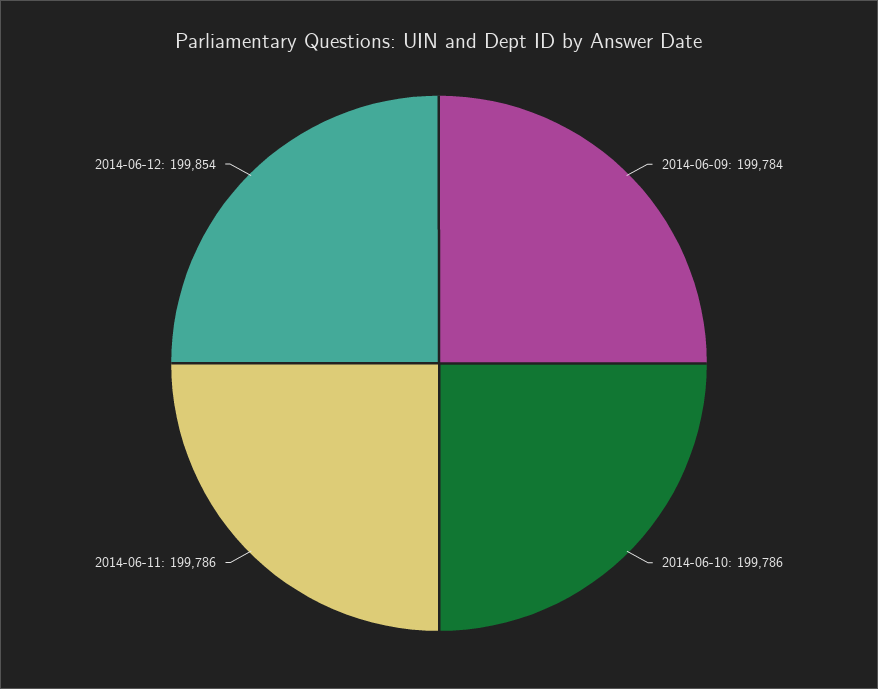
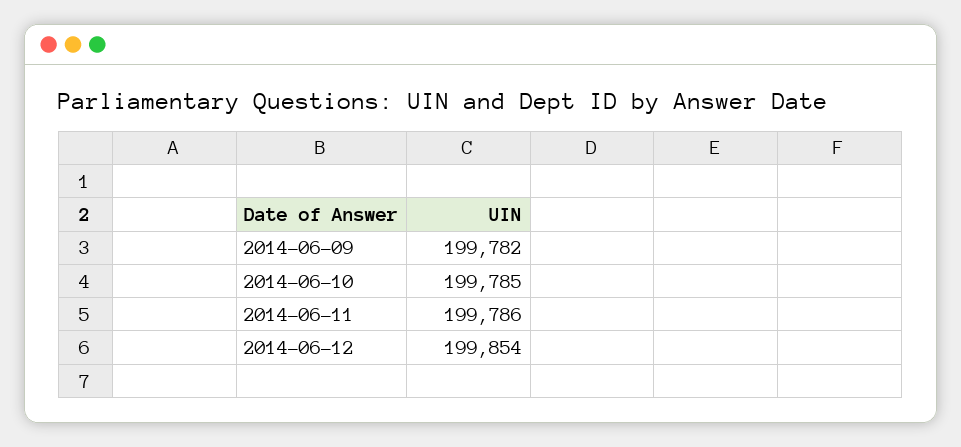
  {
-   "2014-06-09": 199784,
+   "2014-06-09": 199782,
-   "2014-06-10": 199786,
+   "2014-06-10": 199785,
    "2014-06-11": 199786,
    "2014-06-12": 199854
  }

